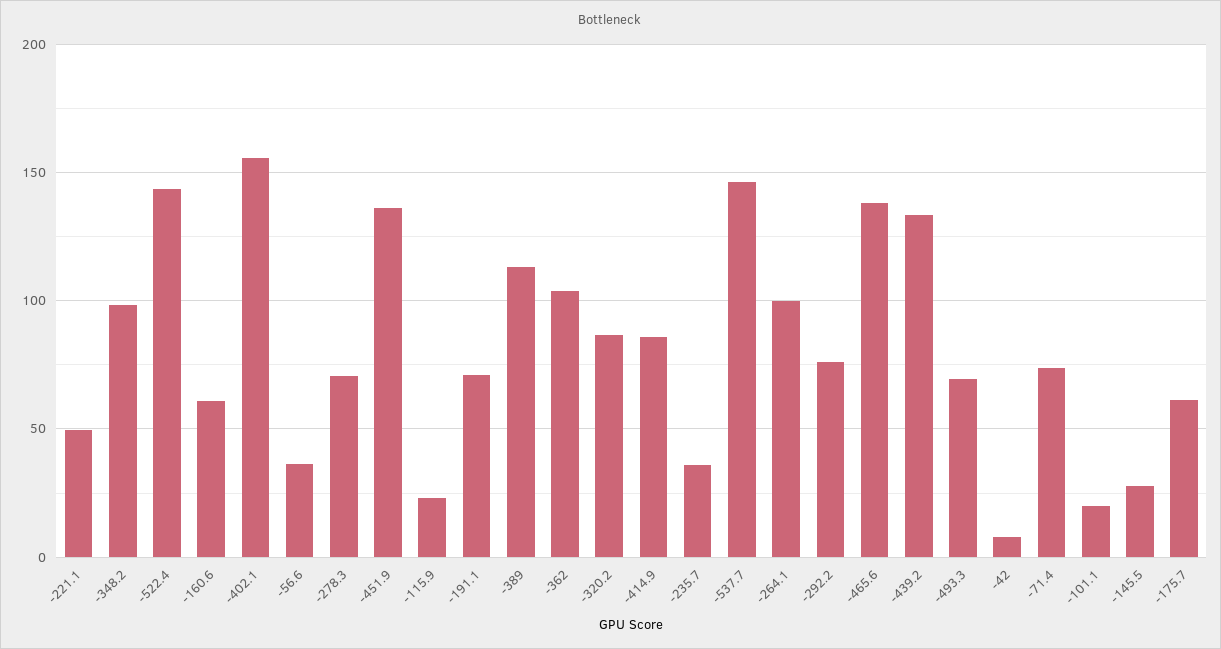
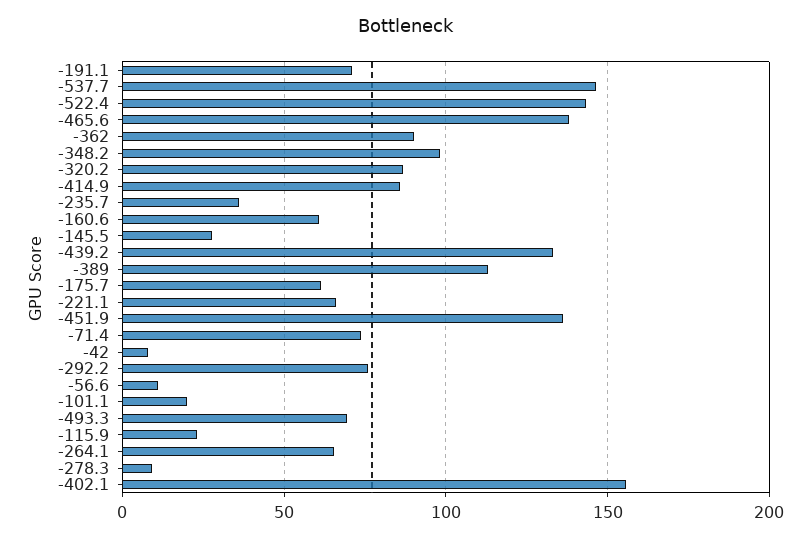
  {
-   "-221.1": 50,
+   "-221.1": 65,
    "-348.2": 100,
    "-522.4": 145,
    "-160.6": 60,
    "-402.1": 155,
-   "-56.6": 35,
+   "-56.6": 10,
-   "-278.3": 70,
+   "-278.3": 10,
    "-451.9": 135,
    "-115.9": 25,
    "-191.1": 70,
    "-389": 115,
-   "-362": 105,
+   "-362": 90,
    "-320.2": 85,
    "-414.9": 85,
    "-235.7": 35,
    "-537.7": 145,
-   "-264.1": 100,
+   "-264.1": 65,
    "-292.2": 75,
    "-465.6": 140,
    "-439.2": 135,
    "-493.3": 70,
    "-42": 10,
    "-71.4": 75,
    "-101.1": 20,
    "-145.5": 30,
    "-175.7": 60
  }

